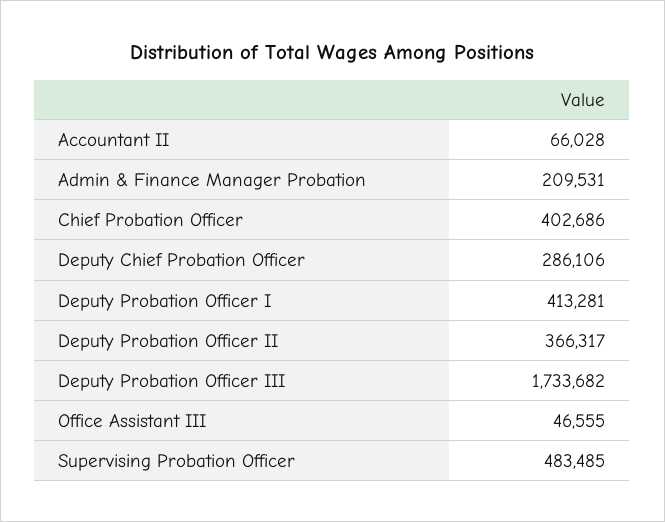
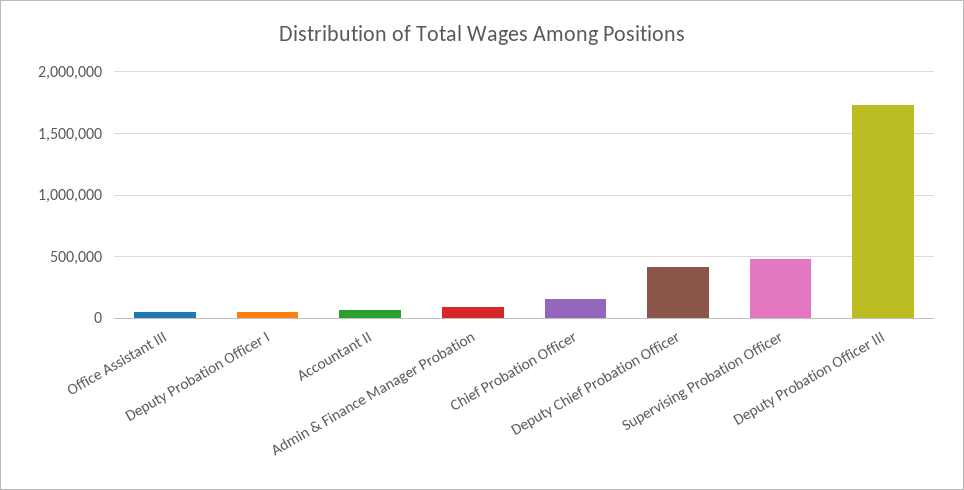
  {
    "Accountant II": 66028,
-   "Admin & Finance Manager Probation": 209531,
+   "Admin & Finance Manager Probation": 100000,
-   "Chief Probation Officer": 402686,
+   "Chief Probation Officer": 150000,
-   "Deputy Chief Probation Officer": 286106,
+   "Deputy Chief Probation Officer": 400000,
-   "Deputy Probation Officer I": 413281,
+   "Deputy Probation Officer I": 50000,
-   "Deputy Probation Officer II": 366317,
    "Deputy Probation Officer III": 1733682,
    "Office Assistant III": 46555,
    "Supervising Probation Officer": 483485
  }

